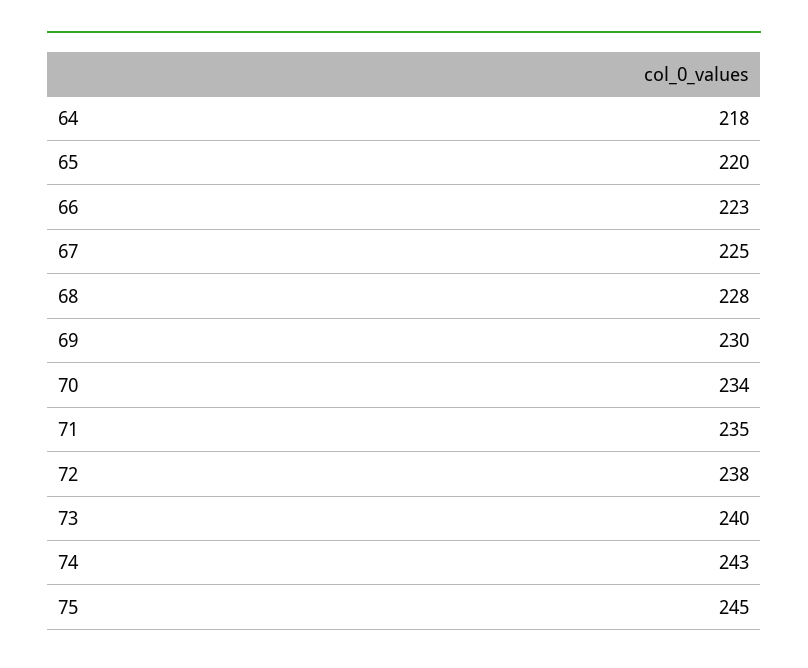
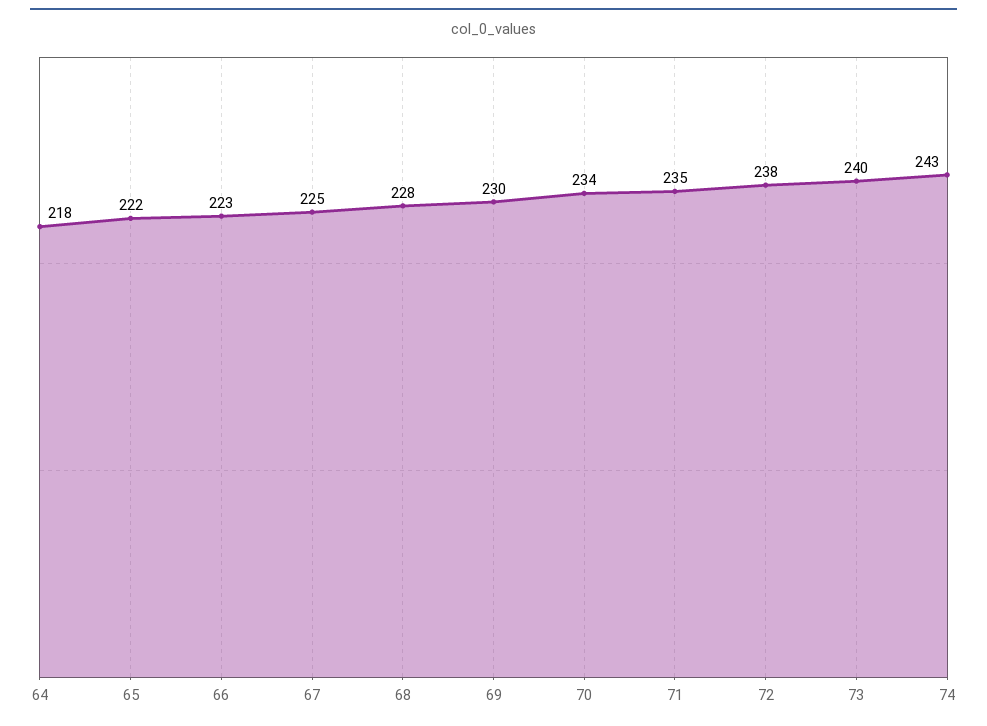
  {
    "64": 218,
-   "65": 220,
+   "65": 222,
    "66": 223,
    "67": 225,
    "68": 228,
    "69": 230,
    "70": 234,
    "71": 235,
    "72": 238,
    "73": 240,
-   "74": 243,
+   "74": 243
-   "75": 245
  }

